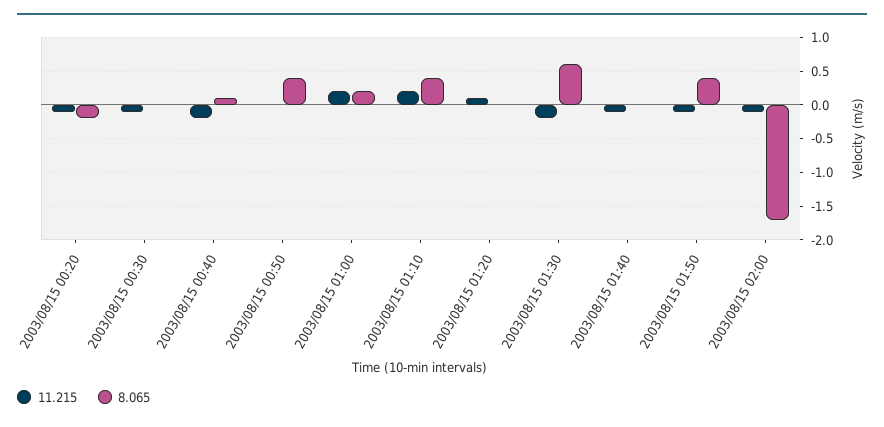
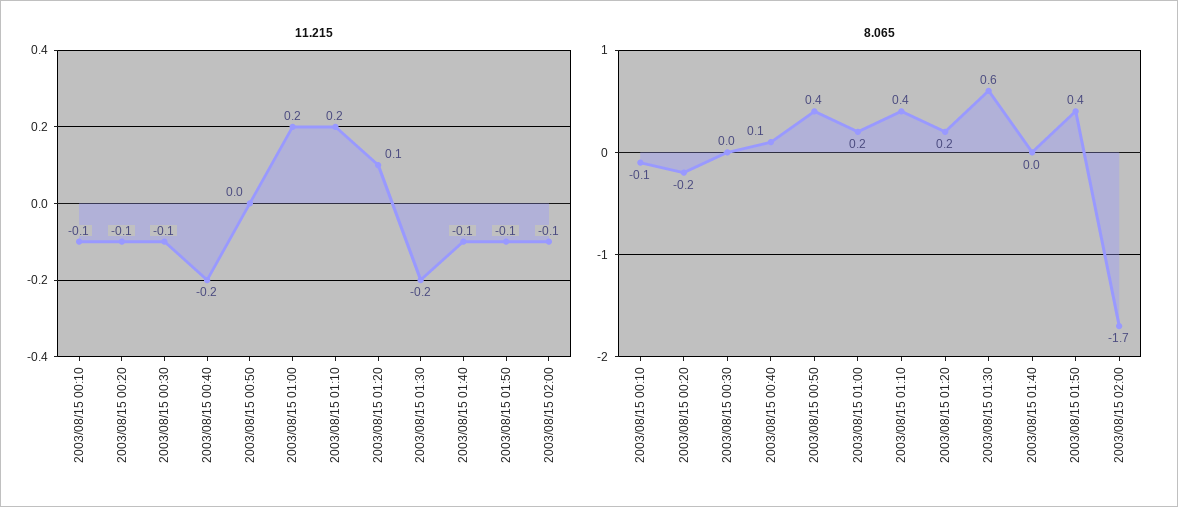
  {
    "11.215": {
      "2003/08/15 00:20": -0.1,
      "2003/08/15 00:30": -0.1,
      "2003/08/15 00:40": -0.2,
      "2003/08/15 00:50": 0,
      "2003/08/15 01:00": 0.2,
      "2003/08/15 01:10": 0.2,
      "2003/08/15 01:20": 0.1,
      "2003/08/15 01:30": -0.2,
      "2003/08/15 01:40": -0.1,
      "2003/08/15 01:50": -0.1,
-     "2003/08/15 02:00": -0.1
+     "2003/08/15 02:00": -0.1,
+     "2003/08/15 00:10": -0.1
    },
    "8.065": {
      "2003/08/15 00:20": -0.2,
      "2003/08/15 00:30": 0,
      "2003/08/15 00:40": 0.1,
      "2003/08/15 00:50": 0.4,
      "2003/08/15 01:00": 0.2,
      "2003/08/15 01:10": 0.4,
-     "2003/08/15 01:20": 0,
+     "2003/08/15 01:20": 0.2,
      "2003/08/15 01:30": 0.6,
      "2003/08/15 01:40": 0,
      "2003/08/15 01:50": 0.4,
-     "2003/08/15 02:00": -1.7
+     "2003/08/15 02:00": -1.7,
+     "2003/08/15 00:10": -0.1
    }
  }

